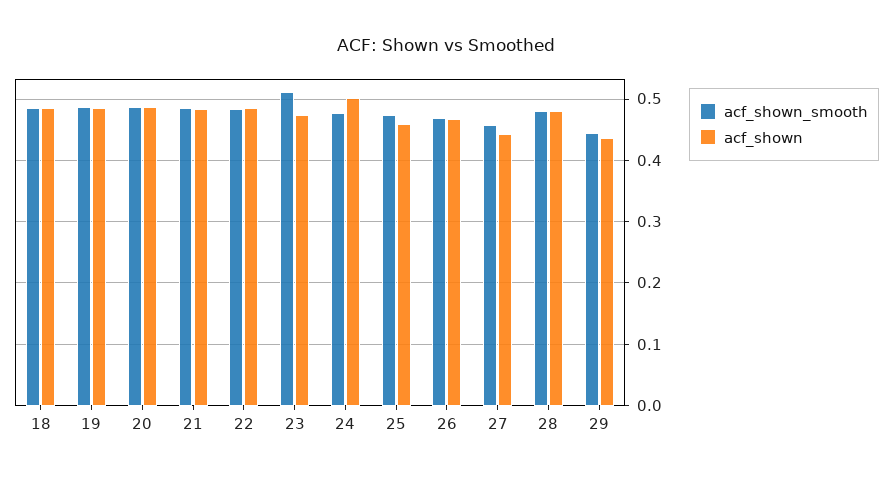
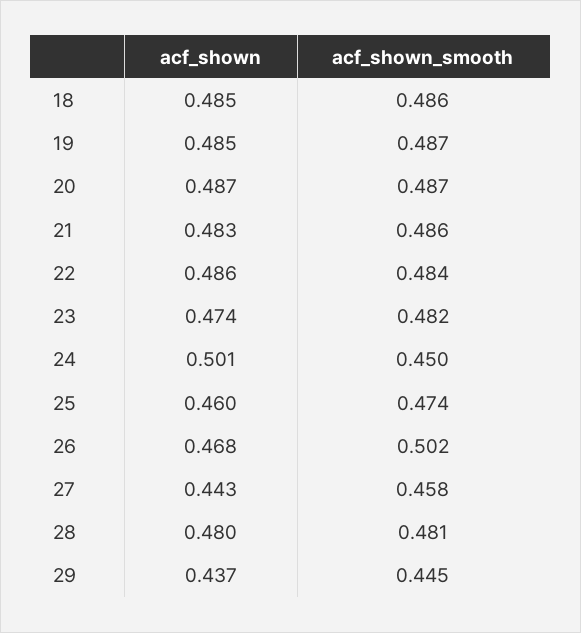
  {
    "acf_shown_smooth": {
      "18": 0.486,
      "19": 0.487,
      "20": 0.487,
      "21": 0.486,
      "22": 0.484,
-     "23": 0.51,
+     "23": 0.482,
-     "24": 0.48,
+     "24": 0.45,
      "25": 0.474,
-     "26": 0.47,
+     "26": 0.502,
      "27": 0.458,
      "28": 0.481,
      "29": 0.445
    },
    "acf_shown": {
      "18": 0.485,
      "19": 0.485,
      "20": 0.487,
      "21": 0.483,
      "22": 0.486,
      "23": 0.474,
      "24": 0.501,
      "25": 0.46,
      "26": 0.468,
      "27": 0.443,
      "28": 0.48,
      "29": 0.437
    }
  }

